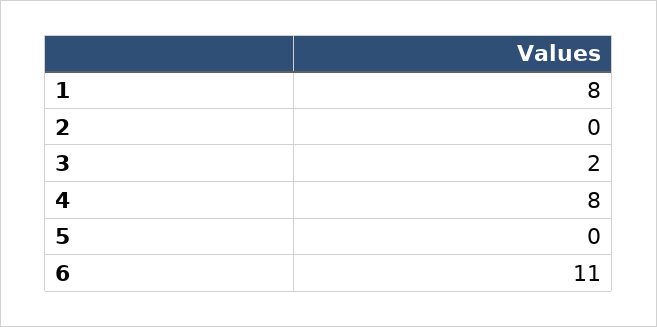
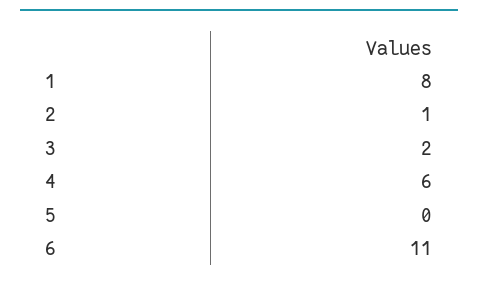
  {
    "1": 8,
-   "2": 0,
+   "2": 1,
    "3": 2,
-   "4": 8,
+   "4": 6,
    "5": 0,
    "6": 11
  }

